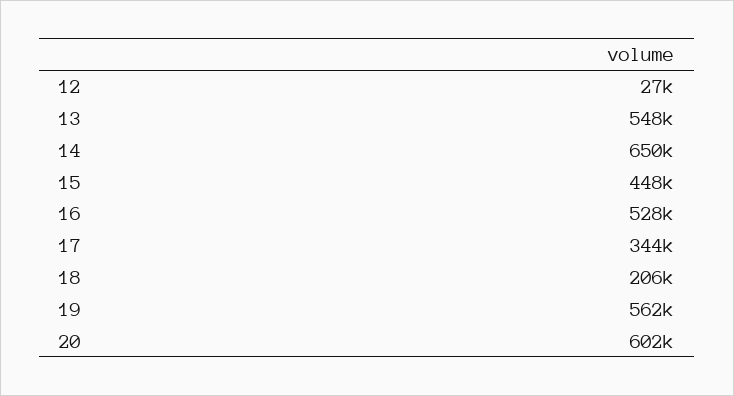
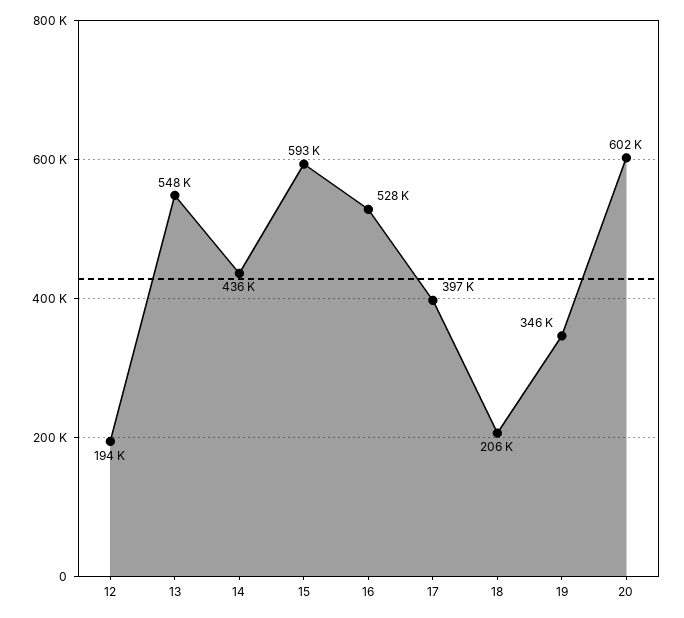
  {
-   "12": 27000,
+   "12": 194000,
    "13": 548000,
-   "14": 650000,
+   "14": 436000,
-   "15": 448000,
+   "15": 593000,
    "16": 528000,
-   "17": 344000,
+   "17": 397000,
    "18": 206000,
-   "19": 562000,
+   "19": 346000,
    "20": 602000
  }

